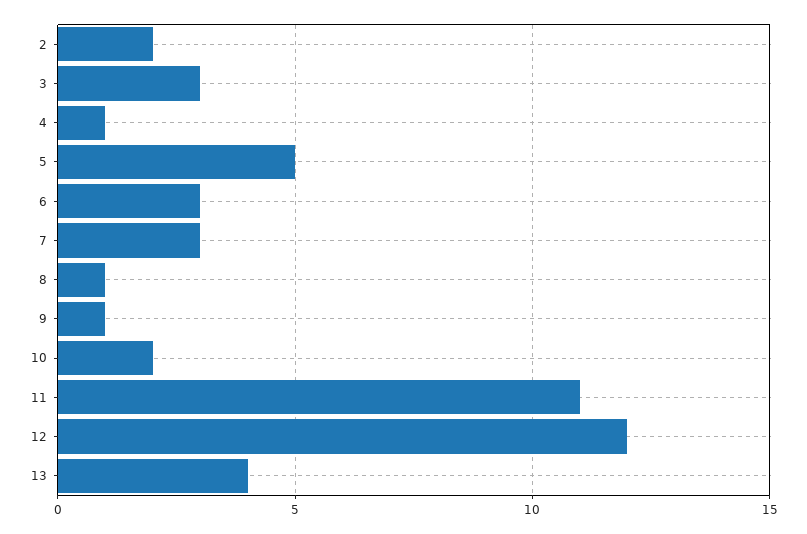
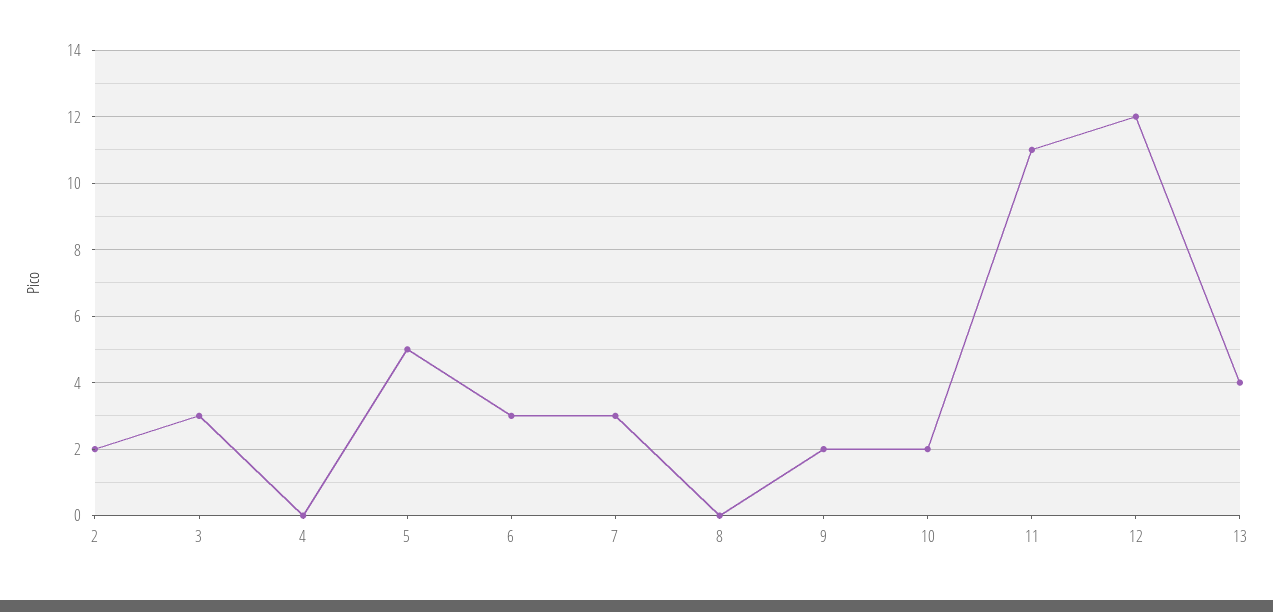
  {
    "2": 2,
    "3": 3,
-   "4": 1,
+   "4": 0,
    "5": 5,
    "6": 3,
    "7": 3,
-   "8": 1,
+   "8": 0,
-   "9": 1,
+   "9": 2,
    "10": 2,
    "11": 11,
    "12": 12,
    "13": 4
  }

